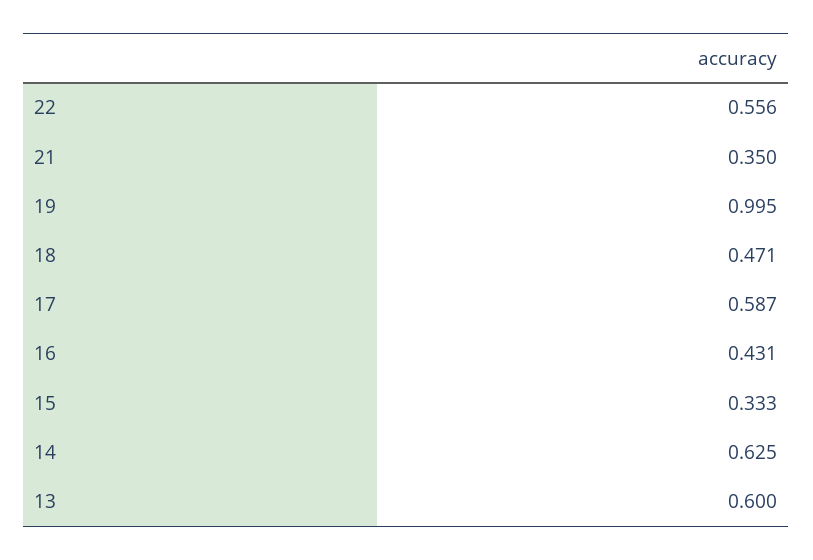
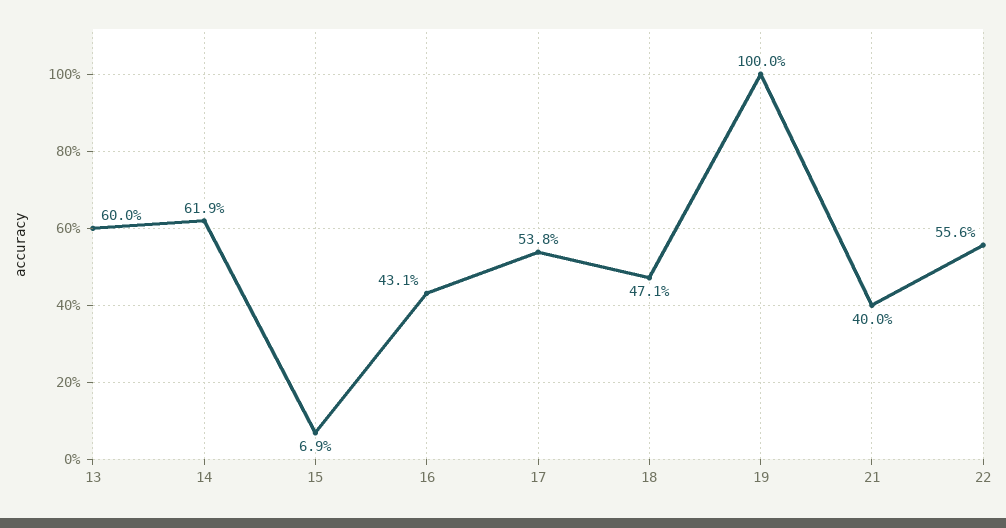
  {
    "22": 0.556,
-   "21": 0.35,
+   "21": 0.4,
-   "19": 0.995,
+   "19": 1,
    "18": 0.471,
-   "17": 0.587,
+   "17": 0.538,
    "16": 0.431,
-   "15": 0.333,
+   "15": 0.069,
-   "14": 0.625,
+   "14": 0.619,
    "13": 0.6
  }

